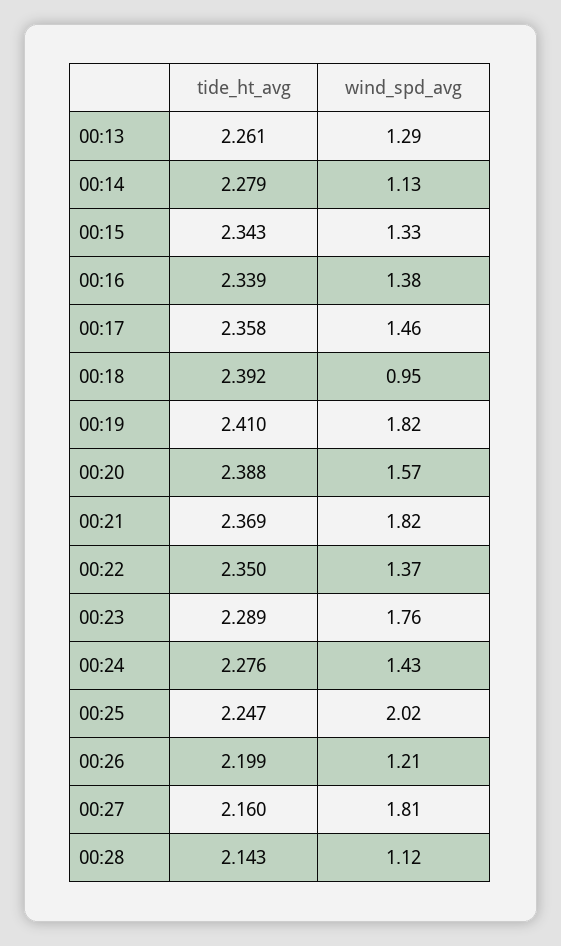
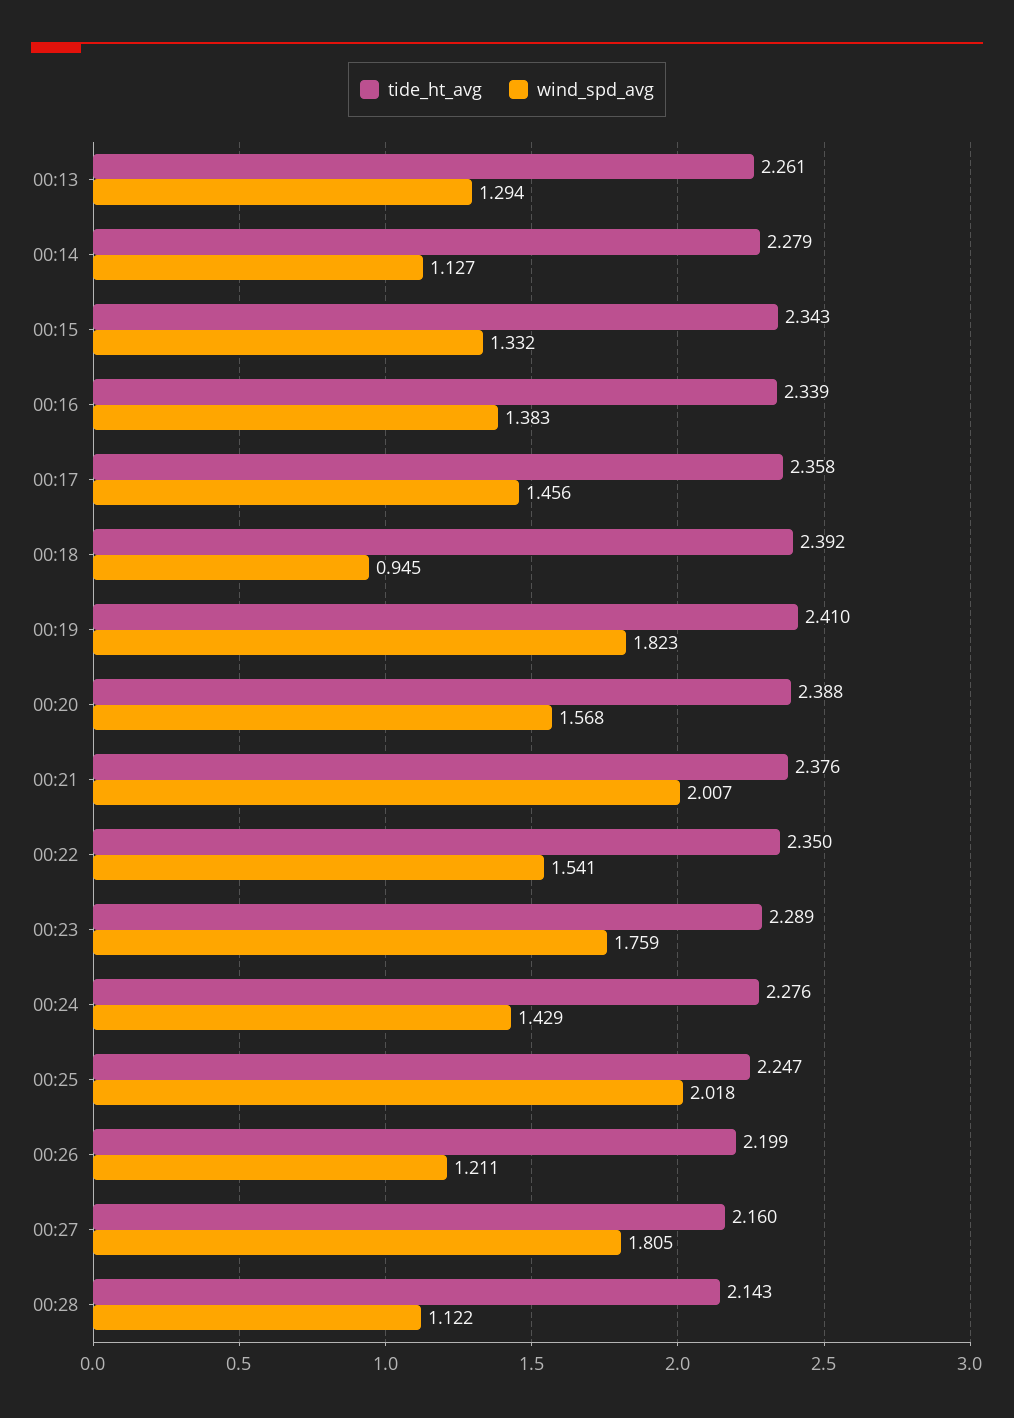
  {
    "tide_ht_avg": {
      "00:13": 2.261,
      "00:14": 2.279,
      "00:15": 2.343,
      "00:16": 2.339,
      "00:17": 2.358,
      "00:18": 2.392,
      "00:19": 2.41,
      "00:20": 2.388,
-     "00:21": 2.369,
+     "00:21": 2.376,
      "00:22": 2.35,
      "00:23": 2.289,
      "00:24": 2.276,
      "00:25": 2.247,
      "00:26": 2.199,
      "00:27": 2.16,
      "00:28": 2.143
    },
    "wind_spd_avg": {
      "00:13": 1.294,
      "00:14": 1.127,
      "00:15": 1.332,
      "00:16": 1.383,
      "00:17": 1.456,
      "00:18": 0.945,
      "00:19": 1.823,
      "00:20": 1.568,
-     "00:21": 1.82,
+     "00:21": 2.007,
-     "00:22": 1.37,
+     "00:22": 1.541,
      "00:23": 1.759,
      "00:24": 1.429,
      "00:25": 2.018,
      "00:26": 1.211,
      "00:27": 1.805,
      "00:28": 1.122
    }
  }

